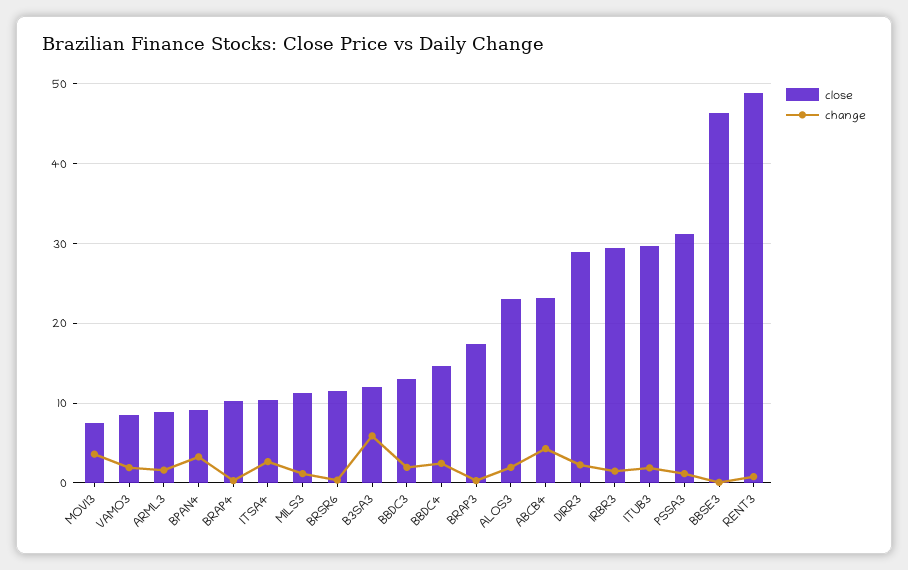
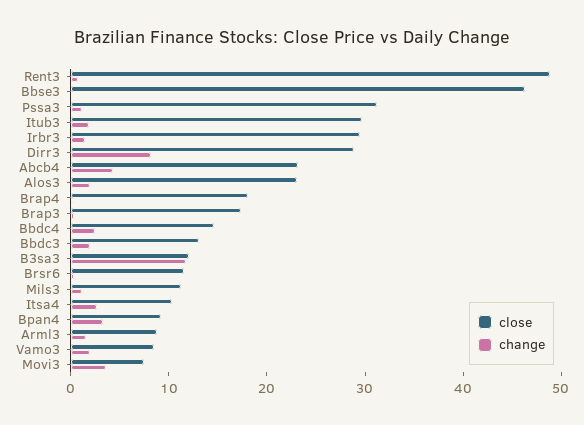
  {
    "close": {
      "MOVI3": 8,
      "VAMO3": 8,
      "ARML3": 9,
      "BPAN4": 9,
-     "BRAP4": 10,
+     "BRAP4": 18,
      "ITSA4": 10,
      "MILS3": 11,
      "BRSR6": 12,
      "B3SA3": 12,
      "BBDC3": 13,
      "BBDC4": 15,
      "BRAP3": 17,
      "ALOS3": 23,
      "ABCB4": 23,
      "DIRR3": 29,
      "IRBR3": 29,
      "ITUB3": 30,
      "PSSA3": 31,
      "BBSE3": 46,
      "RENT3": 49
    },
    "change": {
      "MOVI3": 4,
      "VAMO3": 2,
      "ARML3": 2,
      "BPAN4": 3,
      "BRAP4": 0,
      "ITSA4": 3,
      "MILS3": 1,
      "BRSR6": 0,
-     "B3SA3": 6,
+     "B3SA3": 12,
      "BBDC3": 2,
      "BBDC4": 2,
      "BRAP3": 0,
      "ALOS3": 2,
      "ABCB4": 4,
-     "DIRR3": 2,
+     "DIRR3": 8,
      "IRBR3": 1,
      "ITUB3": 2,
      "PSSA3": 1,
      "BBSE3": 0,
      "RENT3": 1
    }
  }

